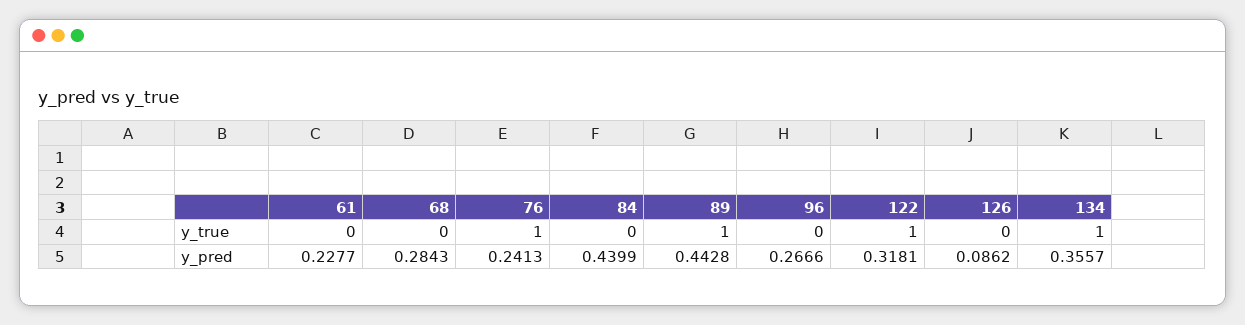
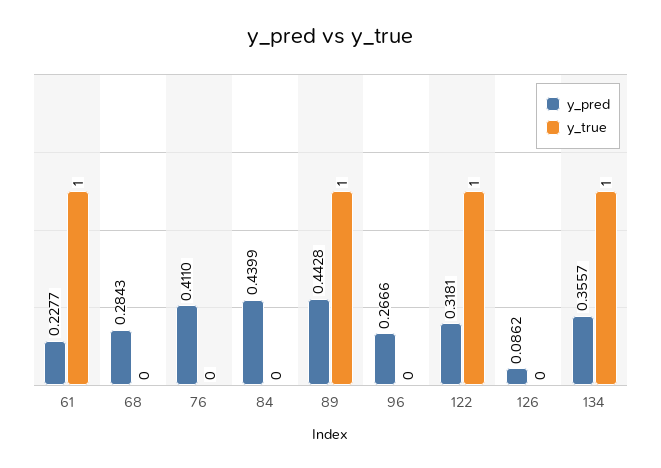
  {
    "y_true": {
-     "61": 0,
+     "61": 1,
      "68": 0,
-     "76": 1,
+     "76": 0,
      "84": 0,
      "89": 1,
      "96": 0,
      "122": 1,
      "126": 0,
      "134": 1
    },
    "y_pred": {
      "61": 0.2277,
      "68": 0.2843,
-     "76": 0.2413,
+     "76": 0.411,
      "84": 0.4399,
      "89": 0.4428,
      "96": 0.2666,
      "122": 0.3181,
      "126": 0.0862,
      "134": 0.3557
    }
  }

